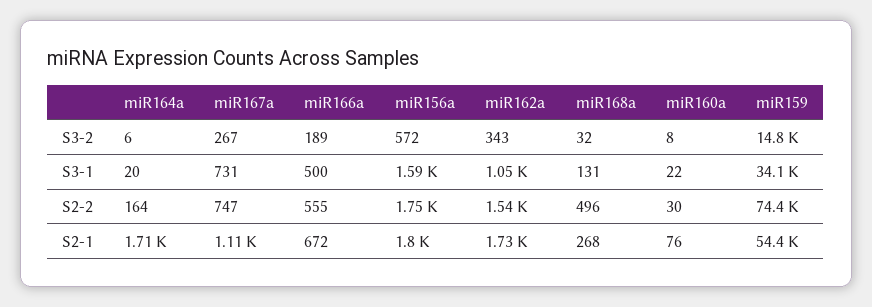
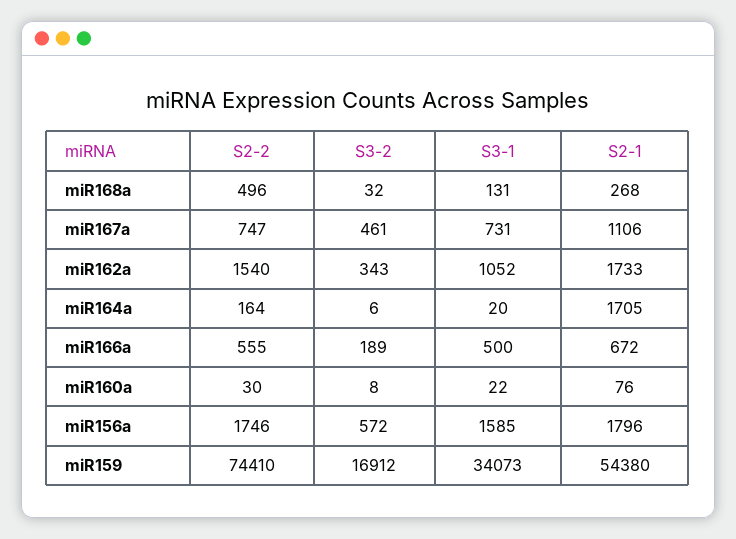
  {
    "miR164a": {
      "S3-2": 6,
      "S3-1": 20,
      "S2-2": 164,
      "S2-1": 1705
    },
    "miR167a": {
-     "S3-2": 267,
+     "S3-2": 461,
      "S3-1": 731,
      "S2-2": 747,
      "S2-1": 1106
    },
    "miR166a": {
      "S3-2": 189,
      "S3-1": 500,
      "S2-2": 555,
      "S2-1": 672
    },
    "miR156a": {
      "S3-2": 572,
      "S3-1": 1585,
      "S2-2": 1746,
      "S2-1": 1796
    },
    "miR162a": {
      "S3-2": 343,
      "S3-1": 1052,
      "S2-2": 1540,
      "S2-1": 1733
    },
    "miR168a": {
      "S3-2": 32,
      "S3-1": 131,
      "S2-2": 496,
      "S2-1": 268
    },
    "miR160a": {
      "S3-2": 8,
      "S3-1": 22,
      "S2-2": 30,
      "S2-1": 76
    },
    "miR159": {
-     "S3-2": 14800,
+     "S3-2": 16912,
      "S3-1": 34073,
      "S2-2": 74410,
      "S2-1": 54380
    }
  }

